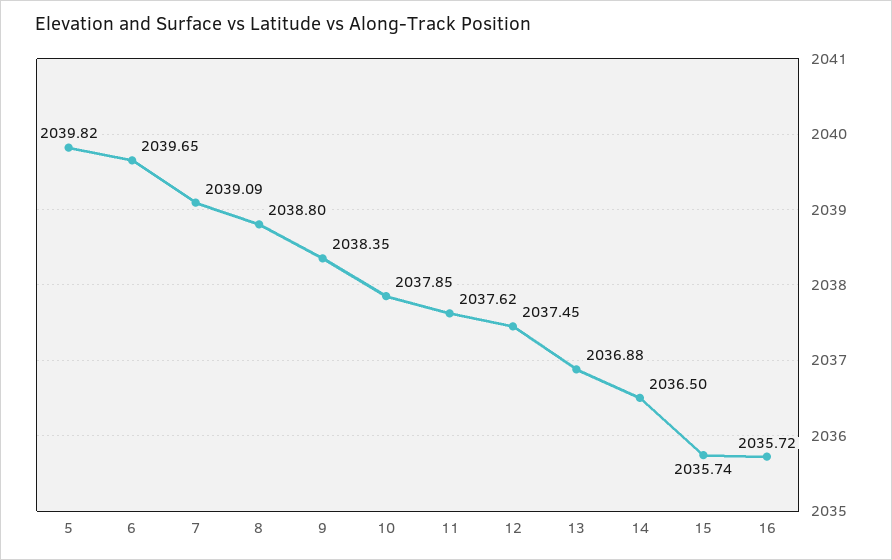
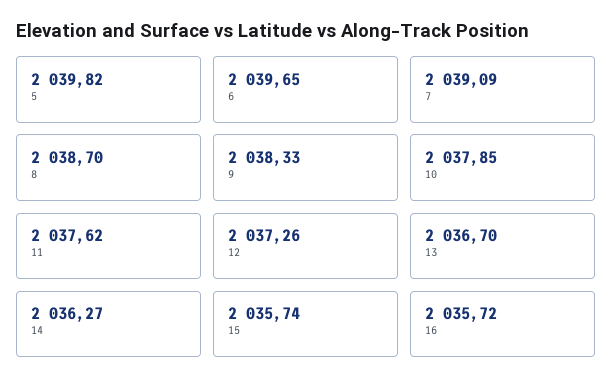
  {
    "5": 2039.82,
    "6": 2039.65,
    "7": 2039.09,
-   "8": 2038.8,
+   "8": 2038.7,
-   "9": 2038.35,
+   "9": 2038.33,
    "10": 2037.85,
    "11": 2037.62,
-   "12": 2037.45,
+   "12": 2037.26,
-   "13": 2036.88,
+   "13": 2036.7,
-   "14": 2036.5,
+   "14": 2036.27,
    "15": 2035.74,
    "16": 2035.72
  }

